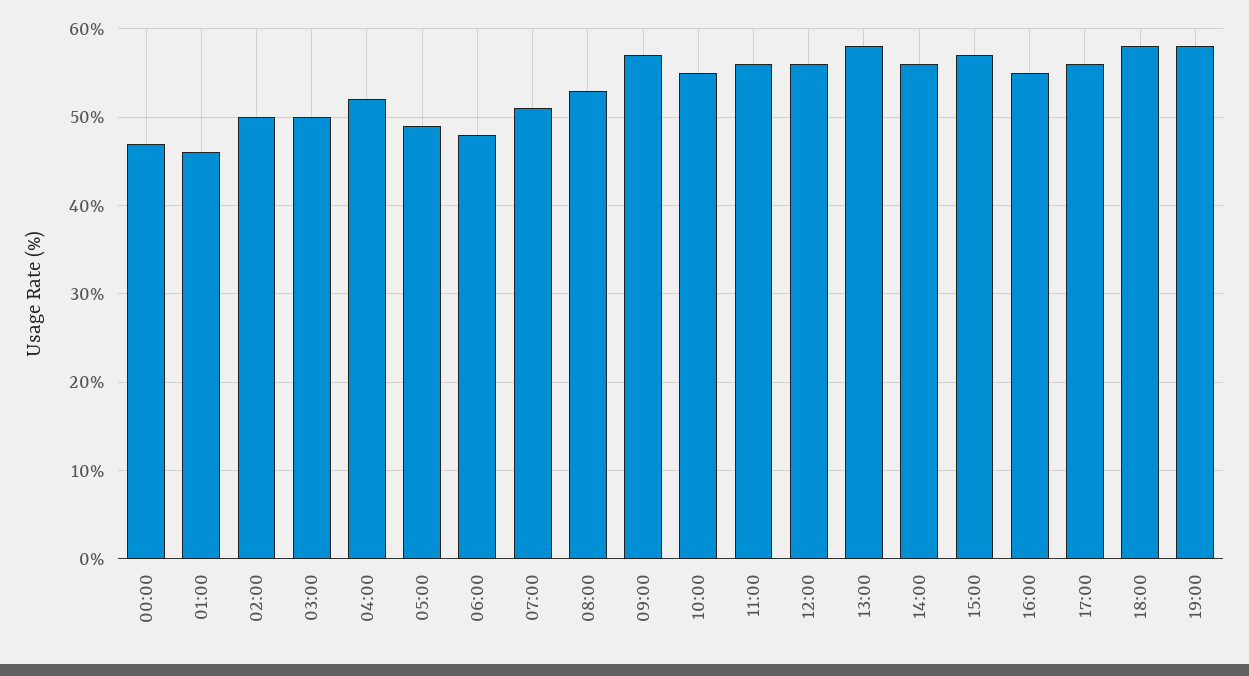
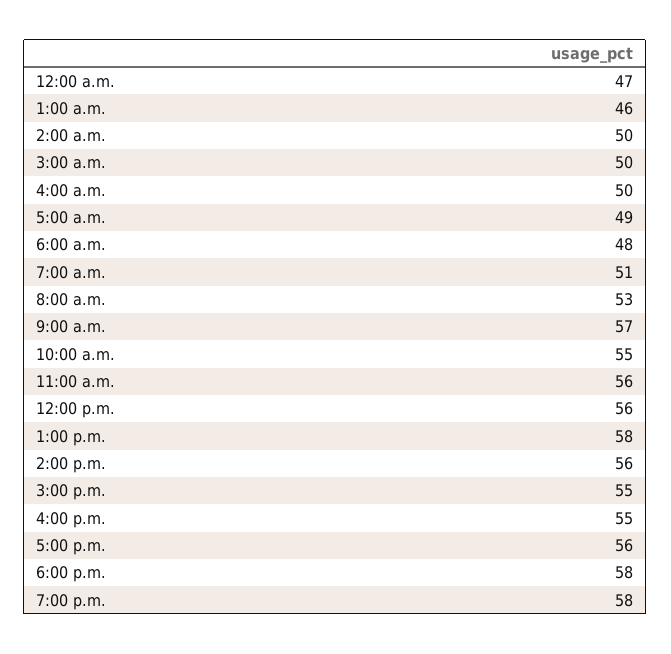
  {
    "00:00": 47,
    "01:00": 46,
    "02:00": 50,
    "03:00": 50,
-   "04:00": 52,
+   "04:00": 50,
    "05:00": 49,
    "06:00": 48,
    "07:00": 51,
    "08:00": 53,
    "09:00": 57,
    "10:00": 55,
    "11:00": 56,
    "12:00": 56,
    "13:00": 58,
    "14:00": 56,
-   "15:00": 57,
+   "15:00": 55,
    "16:00": 55,
    "17:00": 56,
    "18:00": 58,
    "19:00": 58
  }

